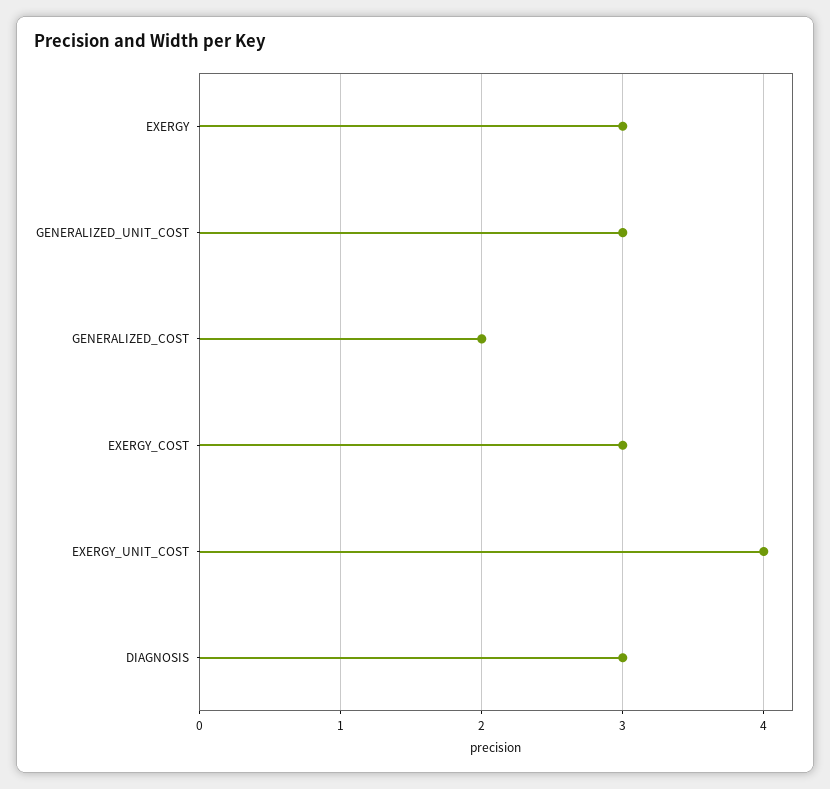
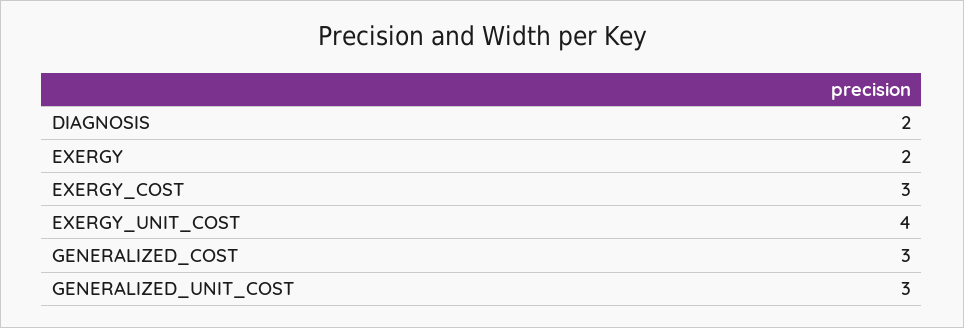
  {
-   "EXERGY": 3,
+   "EXERGY": 2,
    "GENERALIZED_UNIT_COST": 3,
-   "GENERALIZED_COST": 2,
+   "GENERALIZED_COST": 3,
    "EXERGY_COST": 3,
    "EXERGY_UNIT_COST": 4,
-   "DIAGNOSIS": 3
+   "DIAGNOSIS": 2
  }

